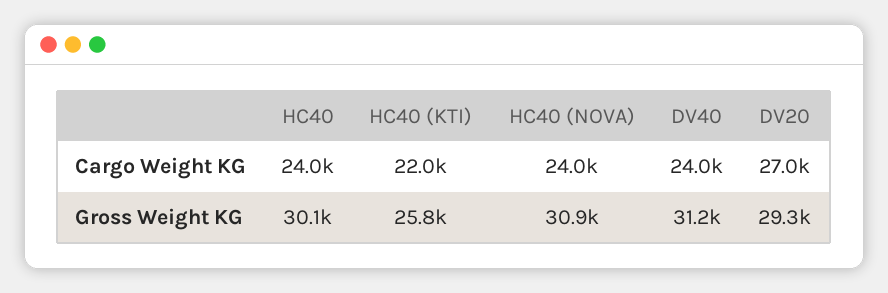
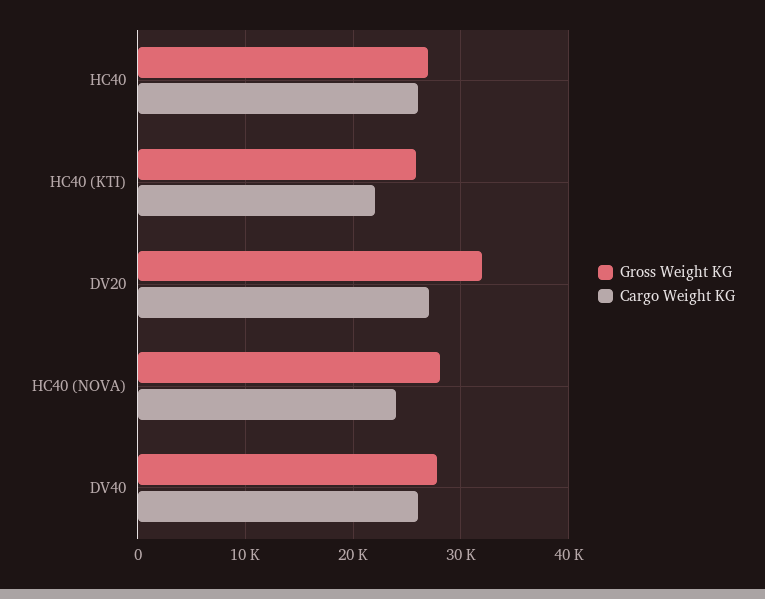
  {
    "Cargo Weight KG": {
-     "HC40": 24000,
+     "HC40": 26000,
      "HC40 (KTI)": 22000,
      "HC40 (NOVA)": 24000,
-     "DV40": 24000,
+     "DV40": 26000,
      "DV20": 27000
    },
    "Gross Weight KG": {
-     "HC40": 30100,
+     "HC40": 27000,
      "HC40 (KTI)": 25800,
-     "HC40 (NOVA)": 30900,
+     "HC40 (NOVA)": 28000,
-     "DV40": 31200,
+     "DV40": 28000,
-     "DV20": 29300
+     "DV20": 32000
    }
  }

